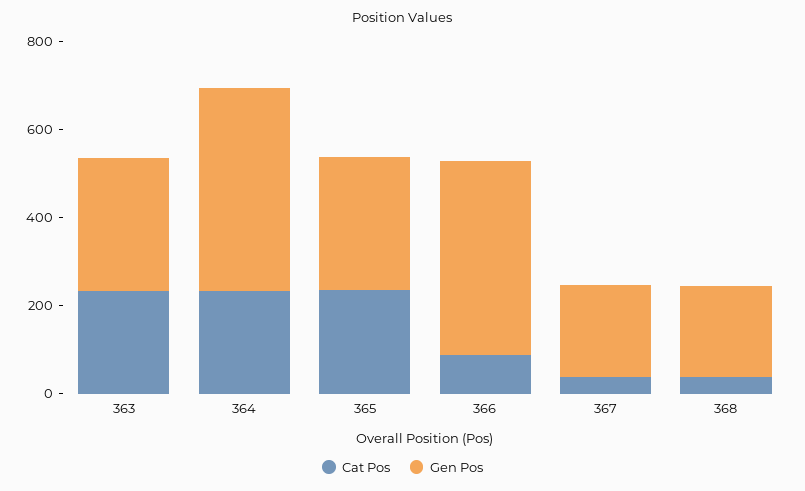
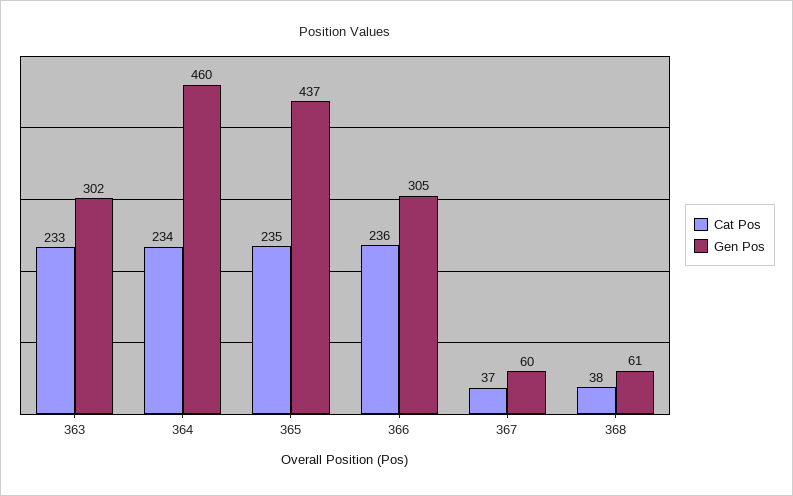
  {
    "Cat Pos": {
      "363": 233,
      "364": 234,
      "365": 235,
-     "366": 100,
+     "366": 236,
      "367": 37,
      "368": 38
    },
    "Gen Pos": {
      "363": 302,
      "364": 460,
-     "365": 300,
+     "365": 437,
-     "366": 450,
+     "366": 305,
-     "367": 200,
+     "367": 60,
-     "368": 200
+     "368": 61
    }
  }

